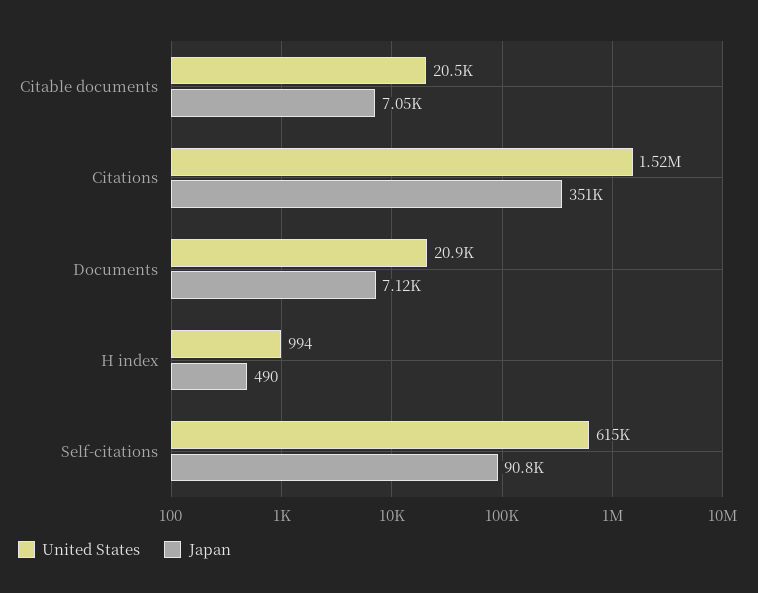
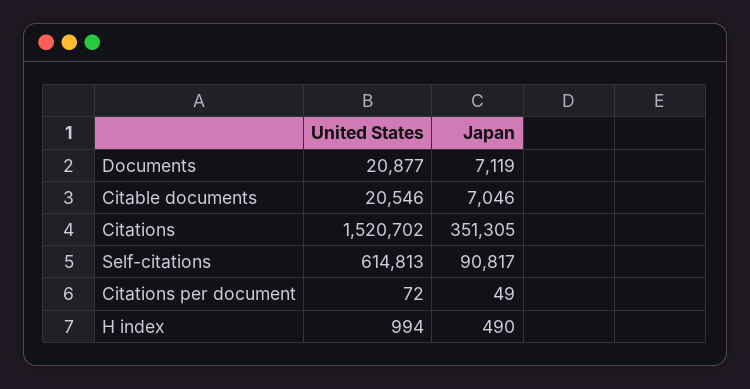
  {
    "United States": {
      "Citable documents": 20546,
      "Citations": 1520702,
      "Documents": 20877,
      "H index": 994,
-     "Self-citations": 614813
+     "Self-citations": 614813,
+     "Citations per document": 72
    },
    "Japan": {
      "Citable documents": 7046,
      "Citations": 351305,
      "Documents": 7119,
      "H index": 490,
-     "Self-citations": 90817
+     "Self-citations": 90817,
+     "Citations per document": 49
    }
  }

